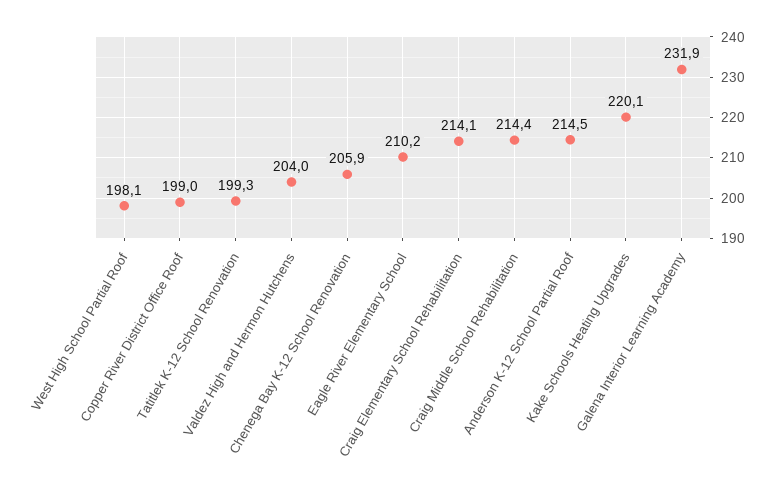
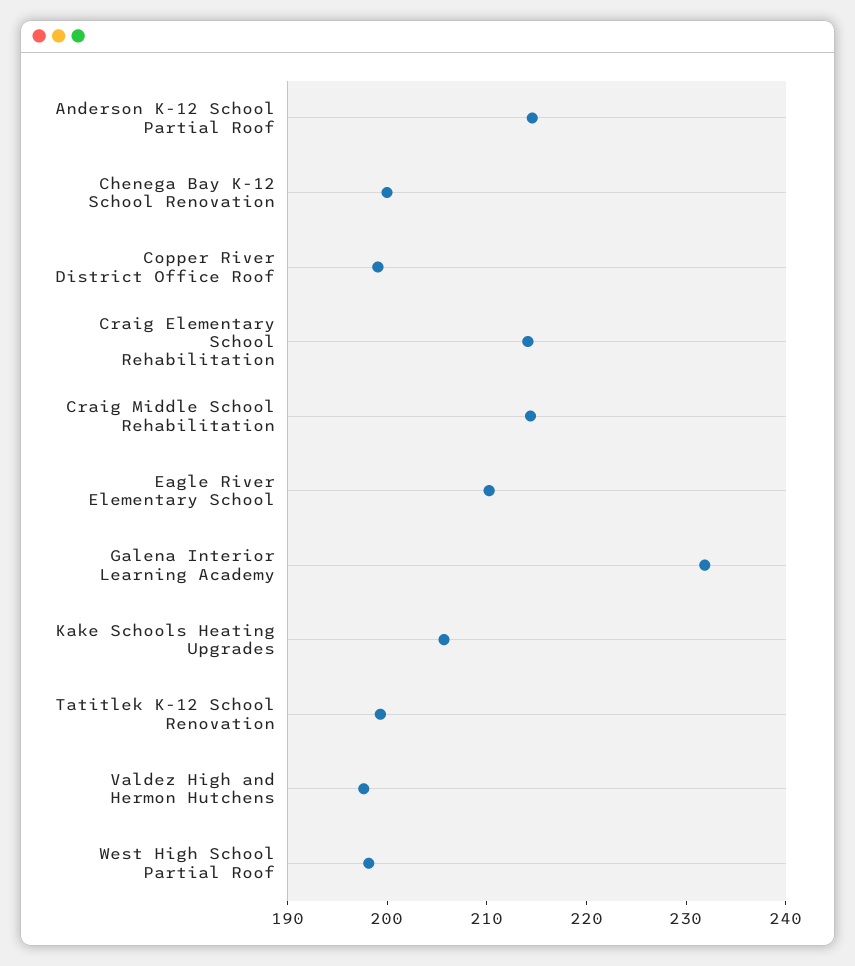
  {
    "West High School Partial Roof": 198.1,
    "Copper River District Office Roof": 199,
    "Tatitlek K-12 School Renovation": 199.3,
-   "Valdez High and Hermon Hutchens": 204,
+   "Valdez High and Hermon Hutchens": 198,
-   "Chenega Bay K-12 School Renovation": 205.9,
+   "Chenega Bay K-12 School Renovation": 200,
    "Eagle River Elementary School": 210.2,
    "Craig Elementary School Rehabilitation": 214.1,
    "Craig Middle School Rehabilitation": 214.4,
    "Anderson K-12 School Partial Roof": 214.5,
-   "Kake Schools Heating Upgrades": 220.1,
+   "Kake Schools Heating Upgrades": 206,
    "Galena Interior Learning Academy": 231.9
  }

